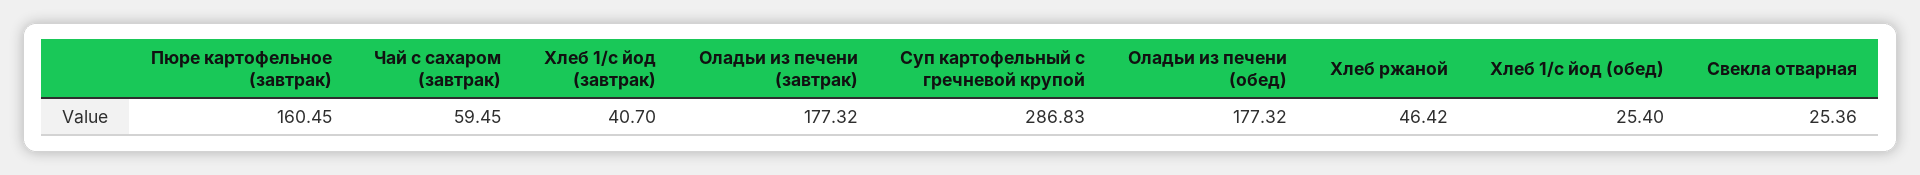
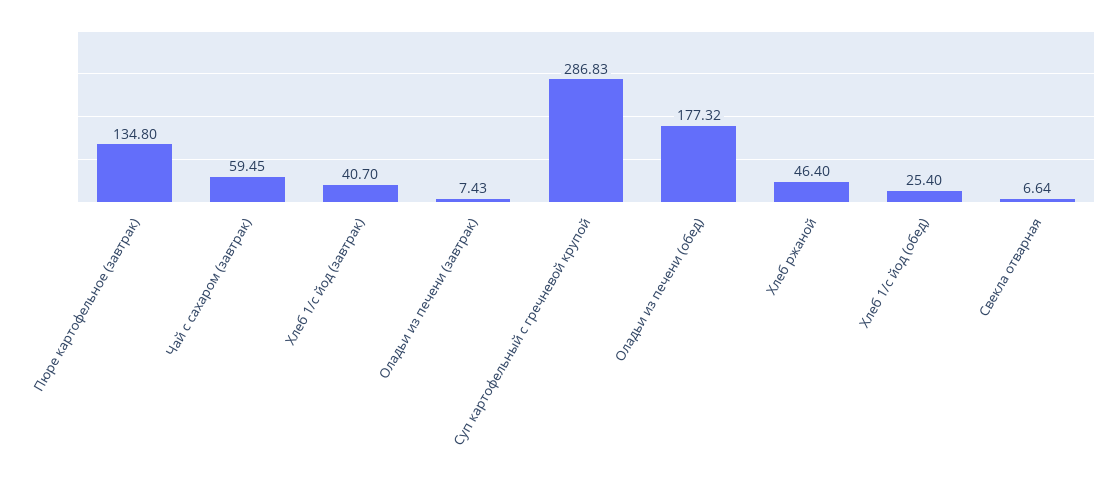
  {
-   "Пюре картофельное (завтрак)": 160.45,
+   "Пюре картофельное (завтрак)": 134.8,
    "Чай с сахаром (завтрак)": 59.45,
    "Хлеб 1/с йод (завтрак)": 40.7,
-   "Оладьи из печени (завтрак)": 177.32,
+   "Оладьи из печени (завтрак)": 7.43,
    "Суп картофельный с гречневой крупой": 286.83,
    "Оладьи из печени (обед)": 177.32,
-   "Хлеб ржаной": 46.42,
+   "Хлеб ржаной": 46.4,
    "Хлеб 1/с йод (обед)": 25.4,
-   "Свекла отварная": 25.36
+   "Свекла отварная": 6.64
  }

